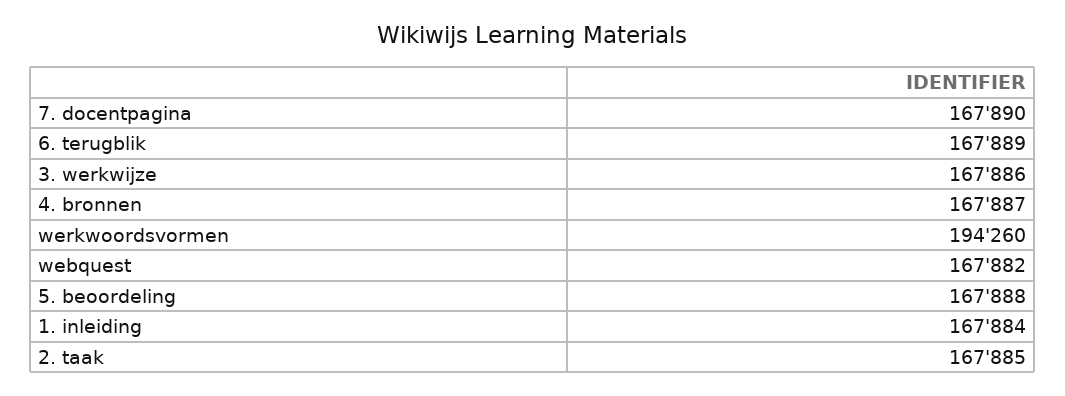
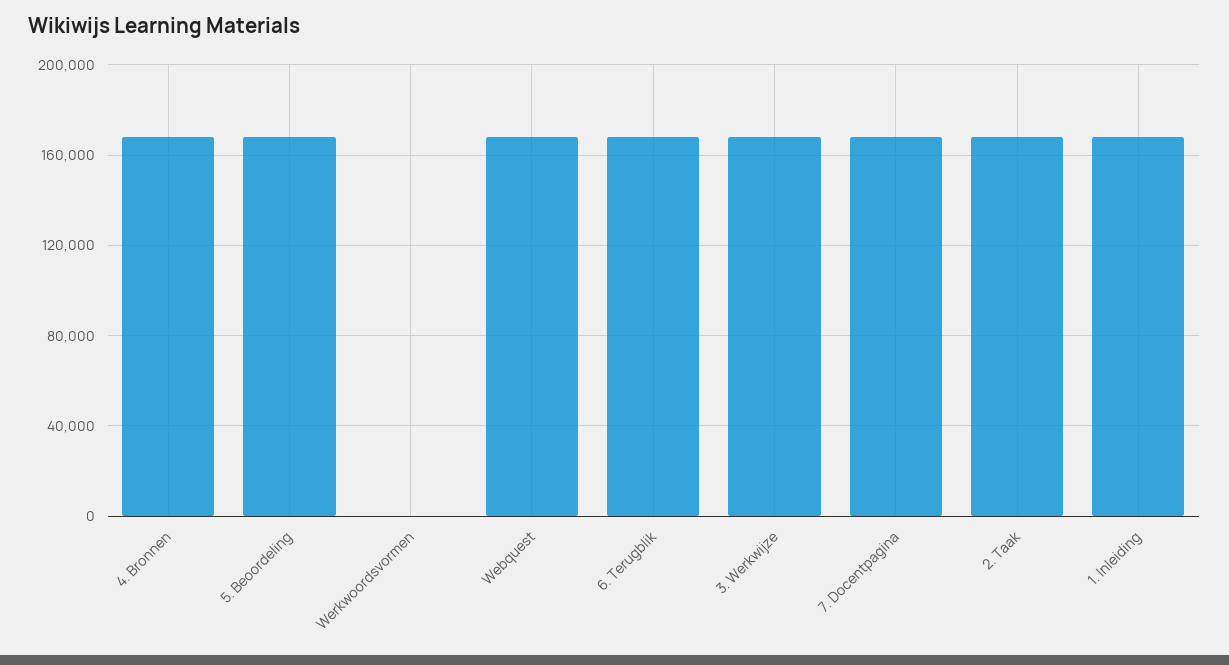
  {
    "7. docentpagina": 167890,
    "6. terugblik": 167889,
    "3. werkwijze": 167886,
    "4. bronnen": 167887,
-   "werkwoordsvormen": 194260,
+   "werkwoordsvormen": 0,
    "webquest": 167882,
    "5. beoordeling": 167888,
    "1. inleiding": 167884,
    "2. taak": 167885
  }

